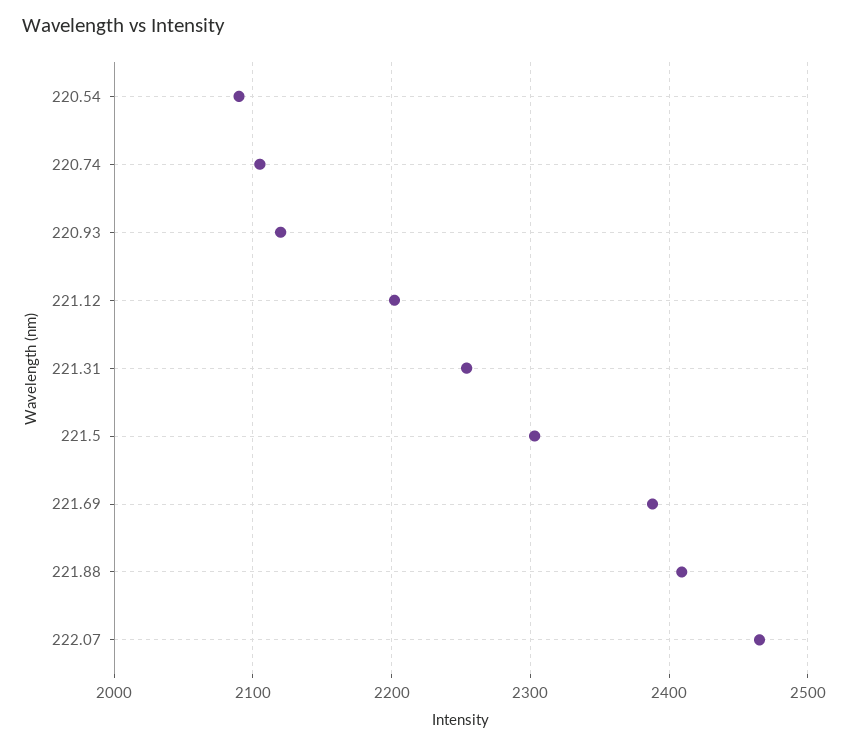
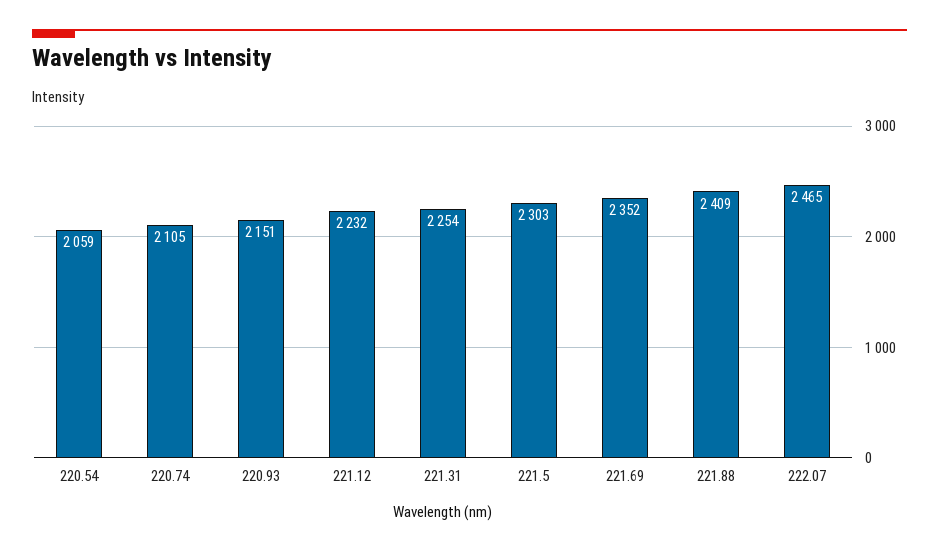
  {
-   "220.54": 2090,
+   "220.54": 2059,
    "220.74": 2105,
-   "220.93": 2120,
+   "220.93": 2151,
-   "221.12": 2200,
+   "221.12": 2232,
    "221.31": 2254,
    "221.5": 2303,
-   "221.69": 2390,
+   "221.69": 2352,
    "221.88": 2409,
    "222.07": 2465
  }

